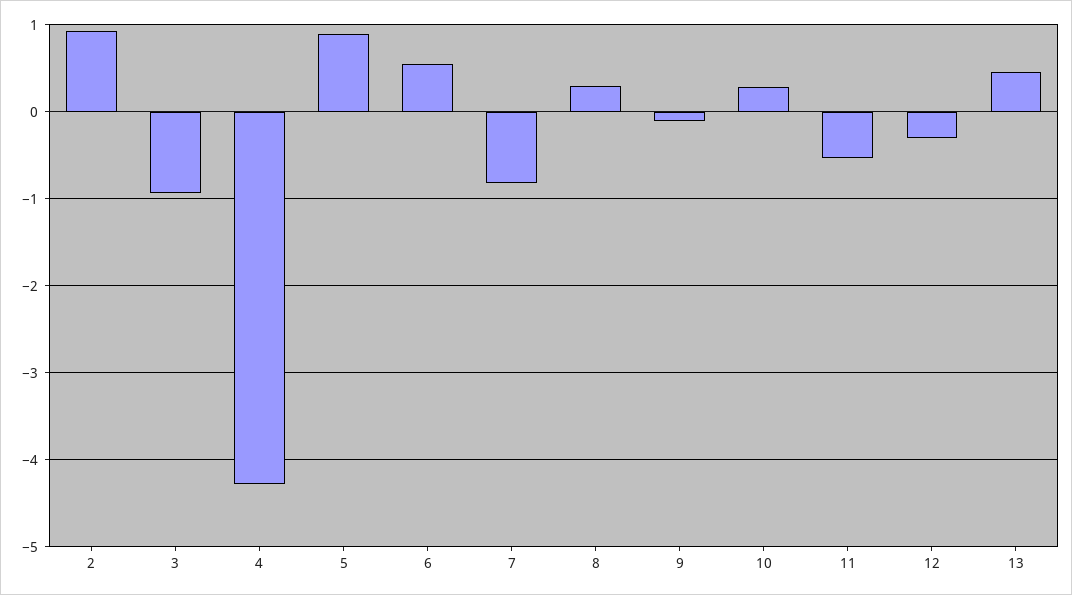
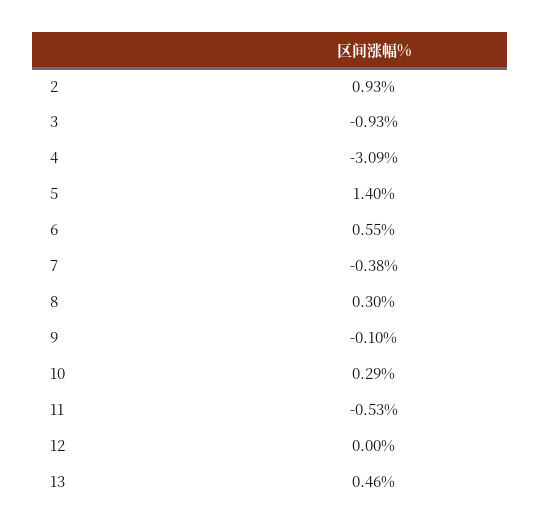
  {
    "2": 0.93,
    "3": -0.93,
-   "4": -4.3,
+   "4": -3.09,
-   "5": 0.9,
+   "5": 1.4,
    "6": 0.55,
-   "7": -0.8,
+   "7": -0.38,
    "8": 0.3,
    "9": -0.1,
    "10": 0.29,
    "11": -0.53,
-   "12": -0.3,
+   "12": 0,
    "13": 0.46
  }

